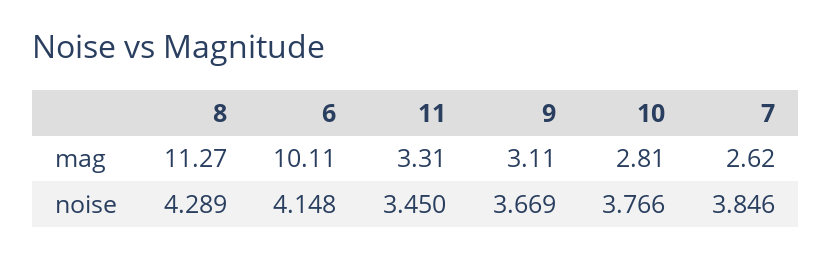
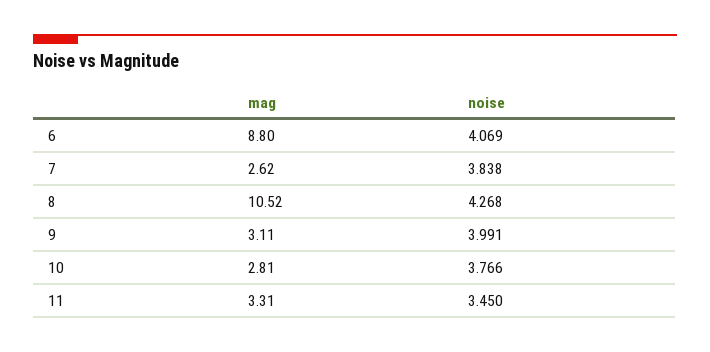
  {
    "8": {
-     "mag": 11.27,
+     "mag": 10.52,
-     "noise": 4.289
+     "noise": 4.268
    },
    "6": {
-     "mag": 10.11,
+     "mag": 8.8,
-     "noise": 4.148
+     "noise": 4.069
    },
    "11": {
      "mag": 3.31,
      "noise": 3.45
    },
    "9": {
      "mag": 3.11,
-     "noise": 3.669
+     "noise": 3.991
    },
    "10": {
      "mag": 2.81,
      "noise": 3.766
    },
    "7": {
      "mag": 2.62,
-     "noise": 3.846
+     "noise": 3.838
    }
  }

